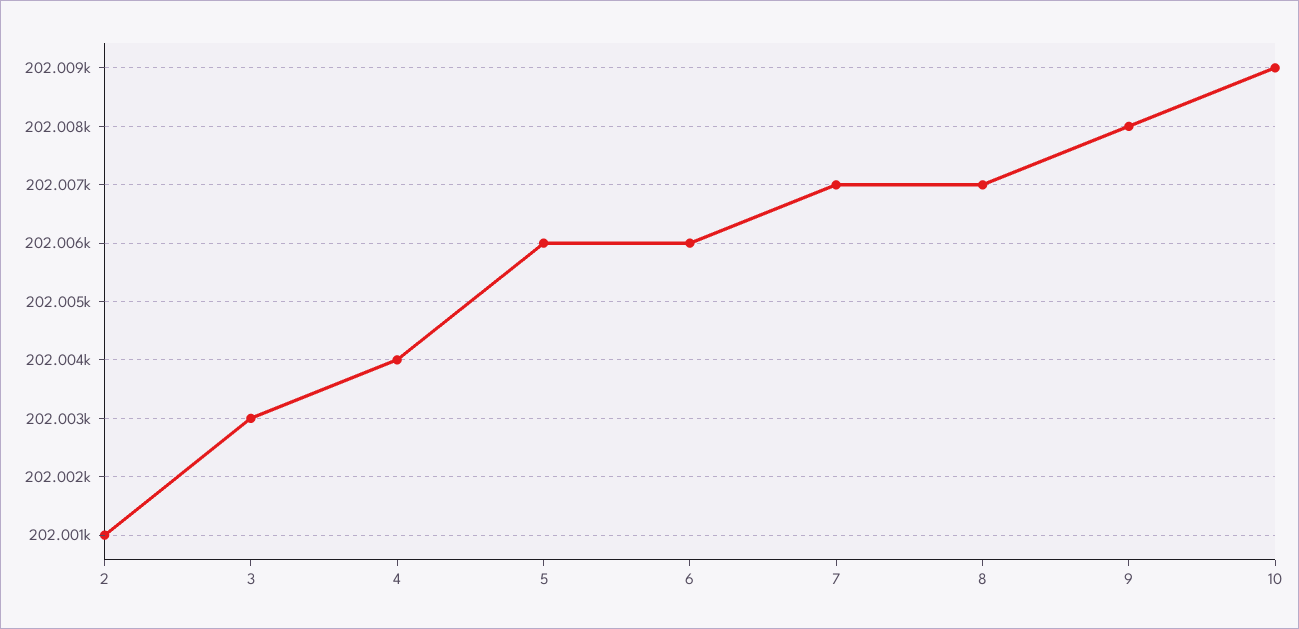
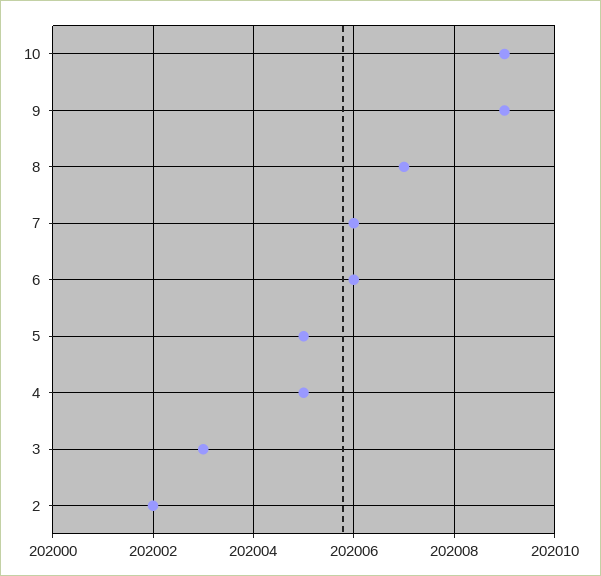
  {
-   "2": 202001,
+   "2": 202002,
    "3": 202003,
-   "4": 202004,
+   "4": 202005,
-   "5": 202006,
+   "5": 202005,
    "6": 202006,
-   "7": 202007,
+   "7": 202006,
    "8": 202007,
-   "9": 202008,
+   "9": 202009,
    "10": 202009
  }

